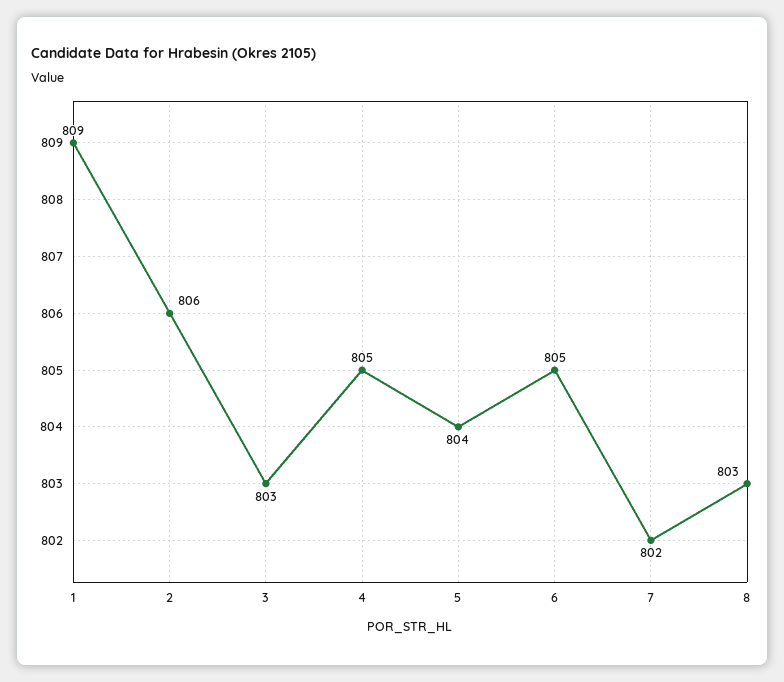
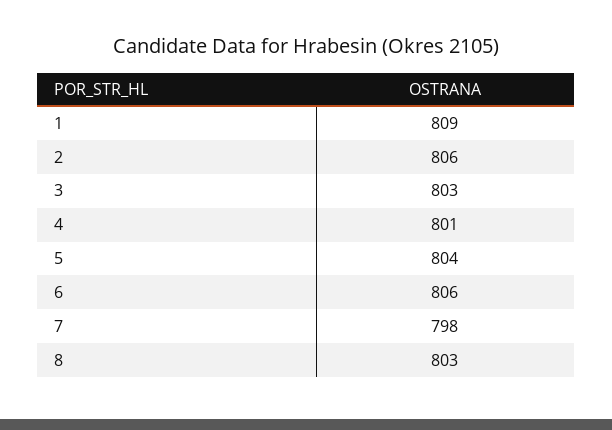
  {
    "1": 809,
    "2": 806,
    "3": 803,
-   "4": 805,
+   "4": 801,
    "5": 804,
-   "6": 805,
+   "6": 806,
-   "7": 802,
+   "7": 798,
    "8": 803
  }

